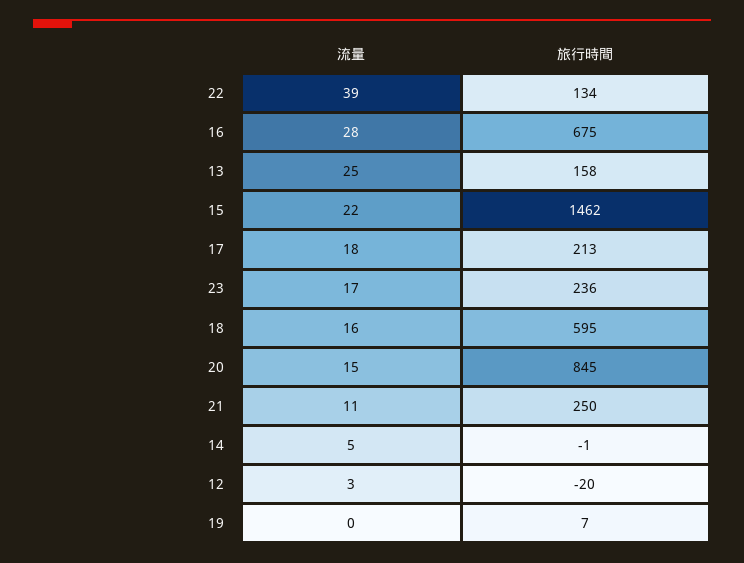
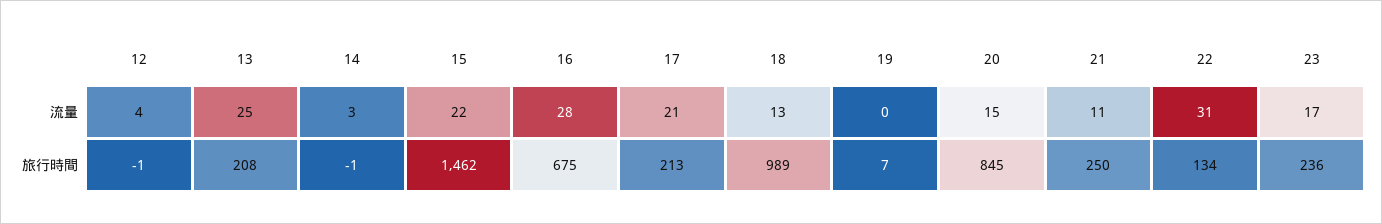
  {
    "流量": {
-     "22": 39,
+     "22": 31,
      "16": 28,
      "13": 25,
      "15": 22,
-     "17": 18,
+     "17": 21,
      "23": 17,
-     "18": 16,
+     "18": 13,
      "20": 15,
      "21": 11,
-     "14": 5,
+     "14": 3,
-     "12": 3,
+     "12": 4,
      "19": 0
    },
    "旅行時間": {
      "22": 134,
      "16": 675,
-     "13": 158,
+     "13": 208,
      "15": 1462,
      "17": 213,
      "23": 236,
-     "18": 595,
+     "18": 989,
      "20": 845,
      "21": 250,
      "14": -1,
-     "12": -20,
+     "12": -1,
      "19": 7
    }
  }

